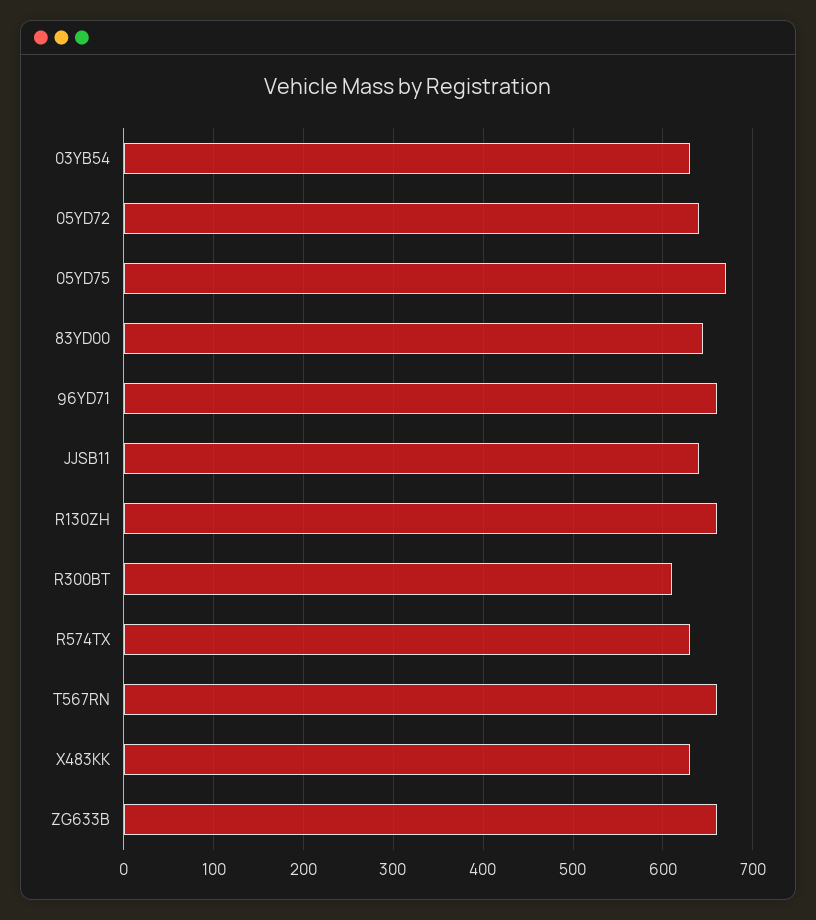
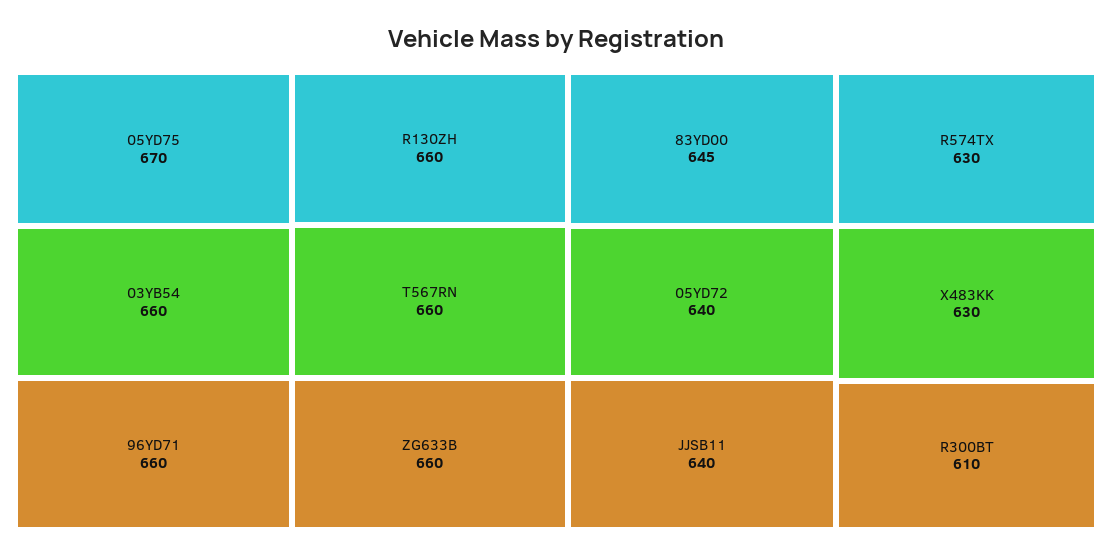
  {
-   "03YB54": 630,
+   "03YB54": 660,
    "05YD72": 640,
    "05YD75": 670,
    "83YD00": 645,
    "96YD71": 660,
    "JJSB11": 640,
    "R130ZH": 660,
    "R300BT": 610,
    "R574TX": 630,
    "T567RN": 660,
    "X483KK": 630,
    "ZG633B": 660
  }

